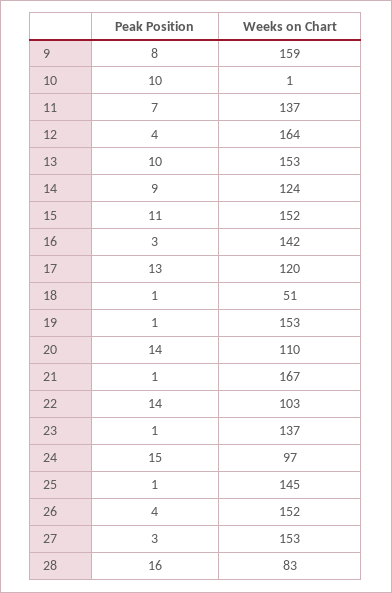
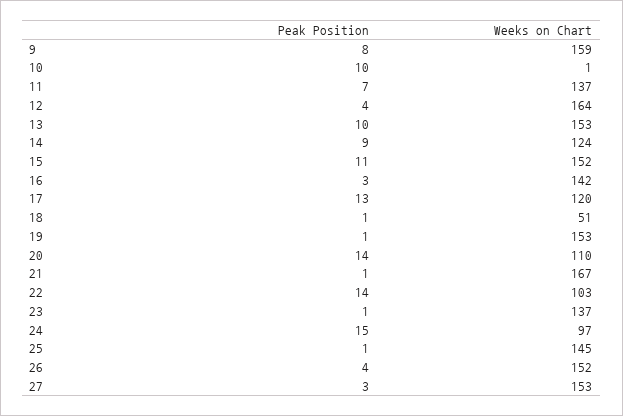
  {
    "Peak Position": {
      "9": 8,
      "10": 10,
      "11": 7,
      "12": 4,
      "13": 10,
      "14": 9,
      "15": 11,
      "16": 3,
      "17": 13,
      "18": 1,
      "19": 1,
      "20": 14,
      "21": 1,
      "22": 14,
      "23": 1,
      "24": 15,
      "25": 1,
      "26": 4,
-     "27": 3,
+     "27": 3
-     "28": 16
    },
    "Weeks on Chart": {
      "9": 159,
      "10": 1,
      "11": 137,
      "12": 164,
      "13": 153,
      "14": 124,
      "15": 152,
      "16": 142,
      "17": 120,
      "18": 51,
      "19": 153,
      "20": 110,
      "21": 167,
      "22": 103,
      "23": 137,
      "24": 97,
      "25": 145,
      "26": 152,
-     "27": 153,
+     "27": 153
-     "28": 83
    }
  }

